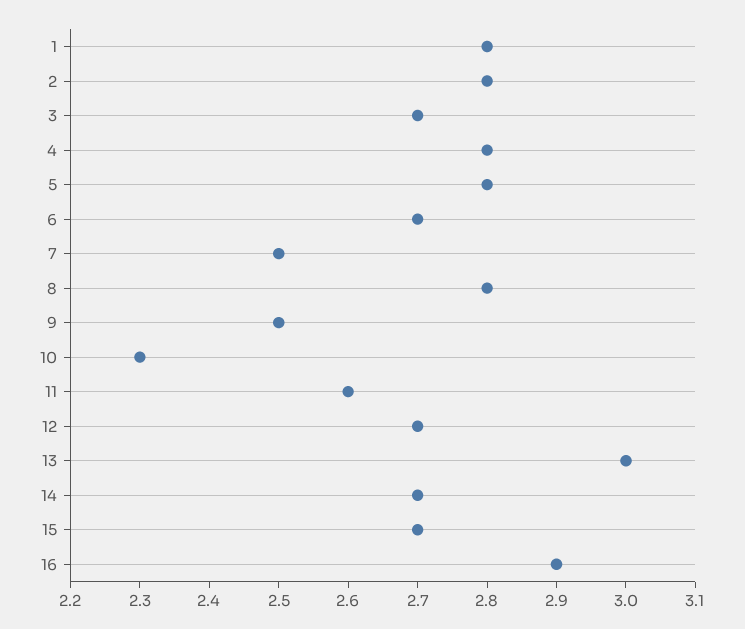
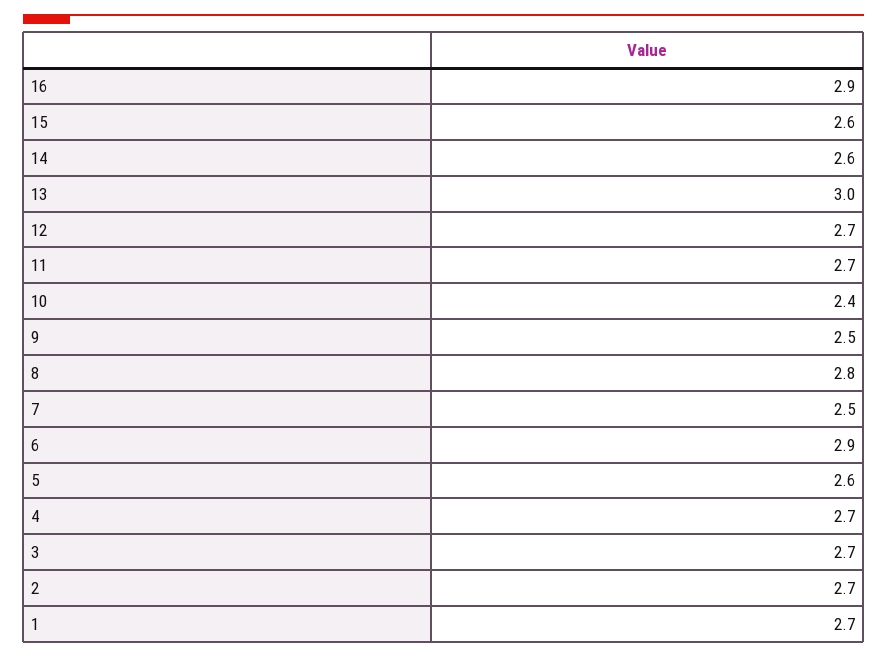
  {
-   "1": 2.8,
+   "1": 2.7,
-   "2": 2.8,
+   "2": 2.7,
    "3": 2.7,
-   "4": 2.8,
+   "4": 2.7,
-   "5": 2.8,
+   "5": 2.6,
-   "6": 2.7,
+   "6": 2.9,
    "7": 2.5,
    "8": 2.8,
    "9": 2.5,
-   "10": 2.3,
+   "10": 2.4,
-   "11": 2.6,
+   "11": 2.7,
    "12": 2.7,
    "13": 3,
-   "14": 2.7,
+   "14": 2.6,
-   "15": 2.7,
+   "15": 2.6,
    "16": 2.9
  }

